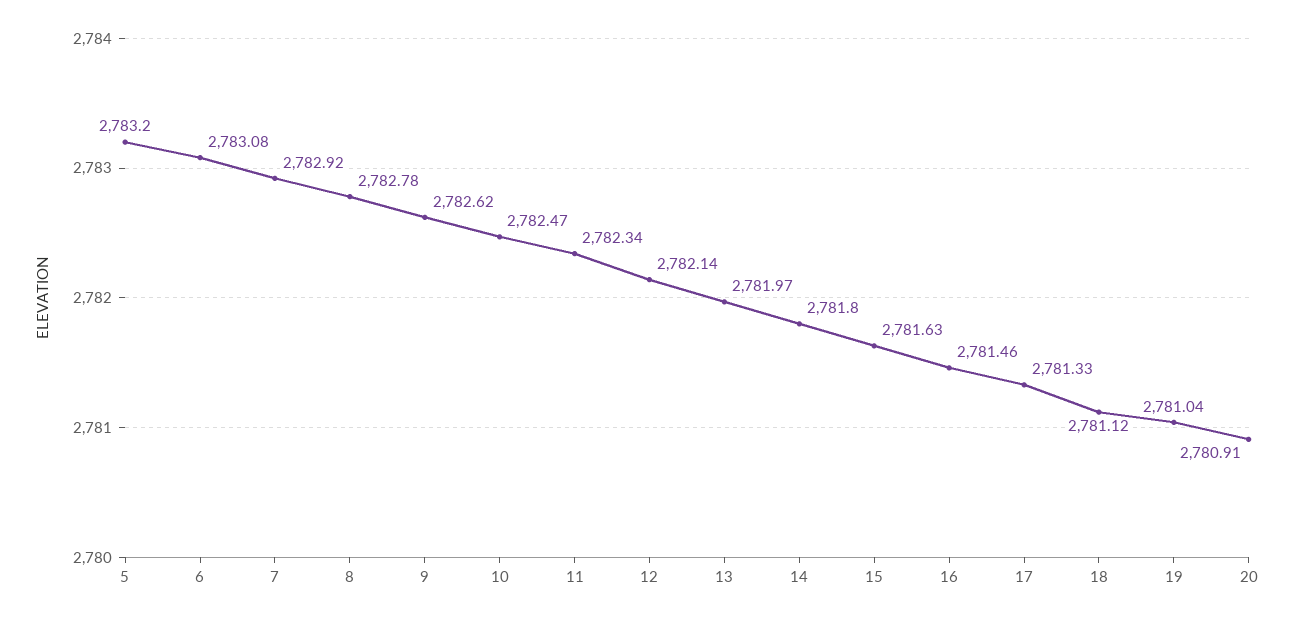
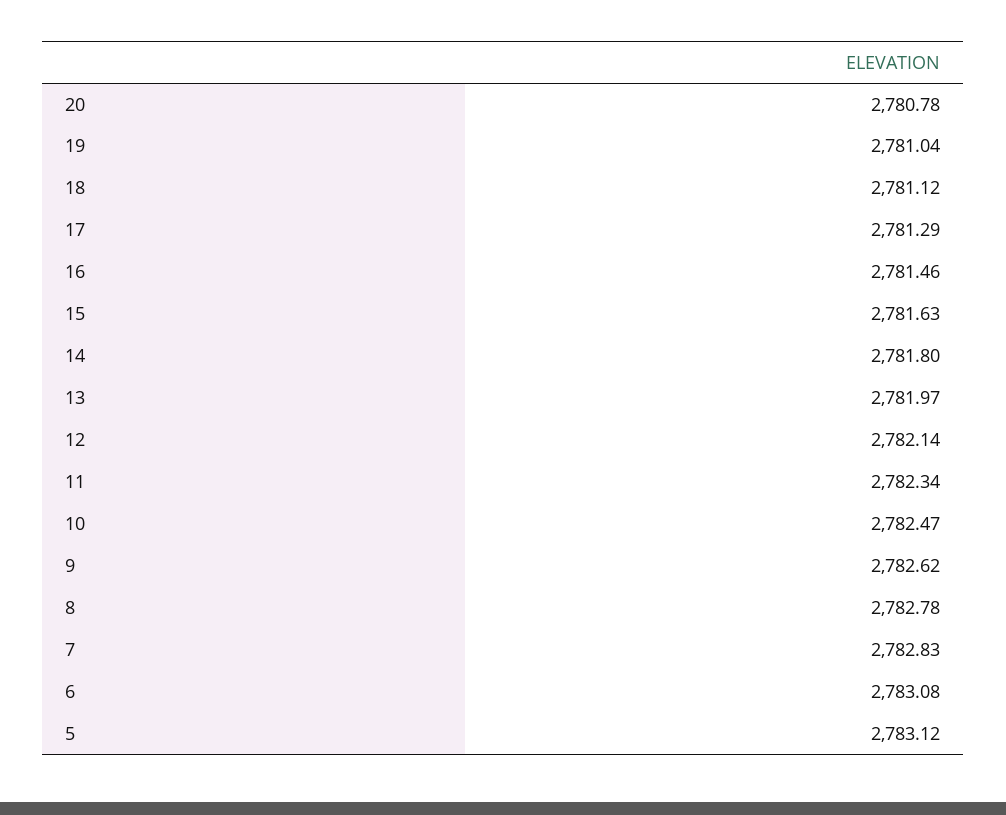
  {
-   "5": 2783.2,
+   "5": 2783.12,
    "6": 2783.08,
-   "7": 2782.92,
+   "7": 2782.83,
    "8": 2782.78,
    "9": 2782.62,
    "10": 2782.47,
    "11": 2782.34,
    "12": 2782.14,
    "13": 2781.97,
    "14": 2781.8,
    "15": 2781.63,
    "16": 2781.46,
-   "17": 2781.33,
+   "17": 2781.29,
    "18": 2781.12,
    "19": 2781.04,
-   "20": 2780.91
+   "20": 2780.78
  }

